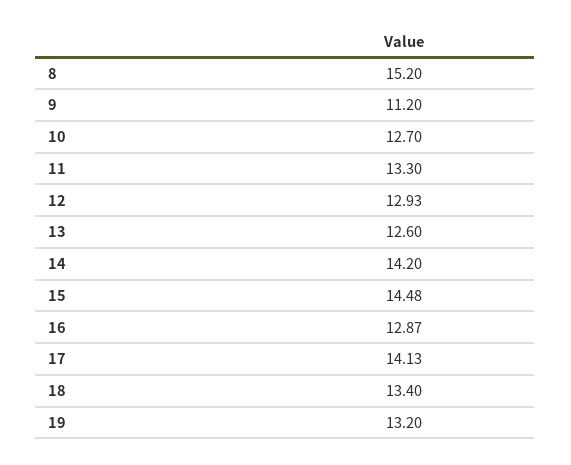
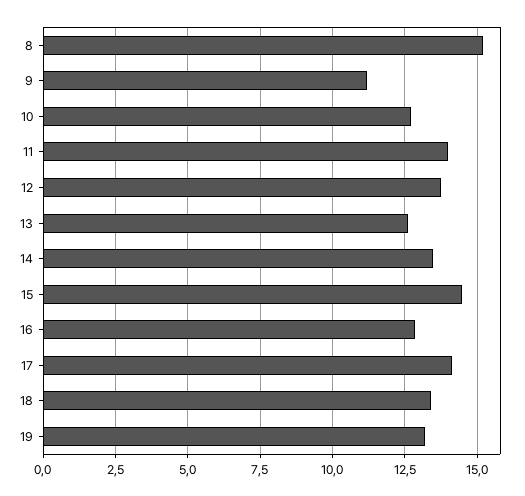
  {
    "8": 15.2,
    "9": 11.2,
    "10": 12.7,
-   "11": 13.3,
+   "11": 14,
-   "12": 12.93,
+   "12": 13.75,
    "13": 12.6,
-   "14": 14.2,
+   "14": 13.5,
    "15": 14.48,
    "16": 12.87,
    "17": 14.13,
    "18": 13.4,
    "19": 13.2
  }

